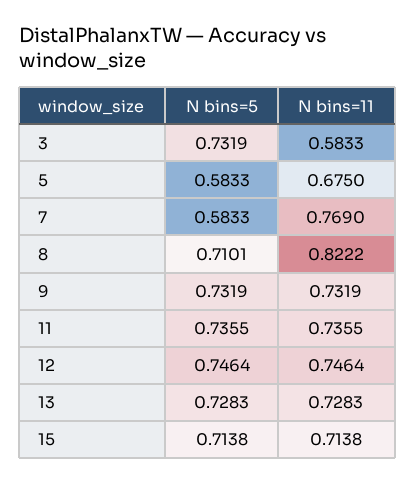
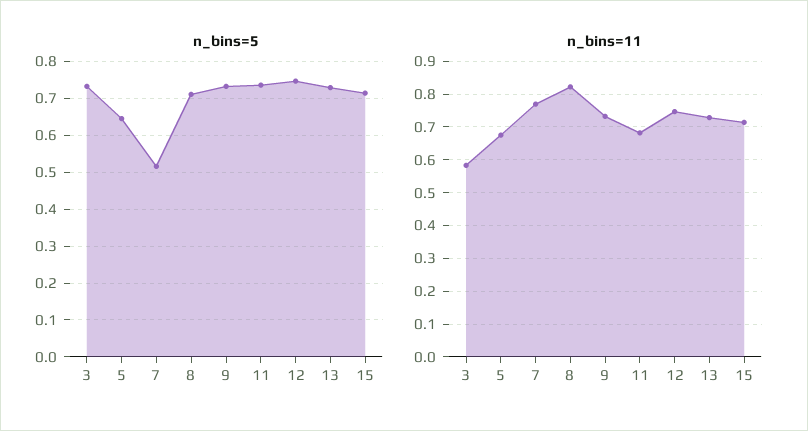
  {
    "N bins=5": {
      "3": 0.7319,
-     "5": 0.5833,
+     "5": 0.64,
-     "7": 0.5833,
+     "7": 0.52,
      "8": 0.7101,
      "9": 0.7319,
      "11": 0.7355,
      "12": 0.7464,
      "13": 0.7283,
      "15": 0.7138
    },
    "N bins=11": {
      "3": 0.5833,
      "5": 0.675,
      "7": 0.769,
      "8": 0.8222,
      "9": 0.7319,
-     "11": 0.7355,
+     "11": 0.68,
      "12": 0.7464,
      "13": 0.7283,
      "15": 0.7138
    }
  }

